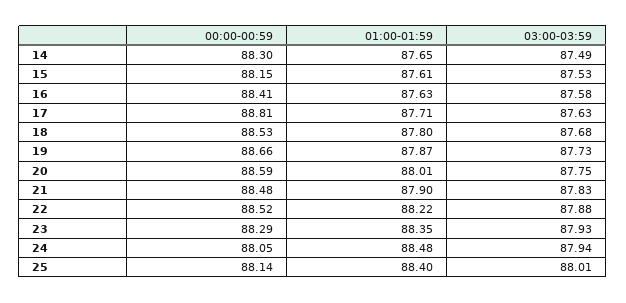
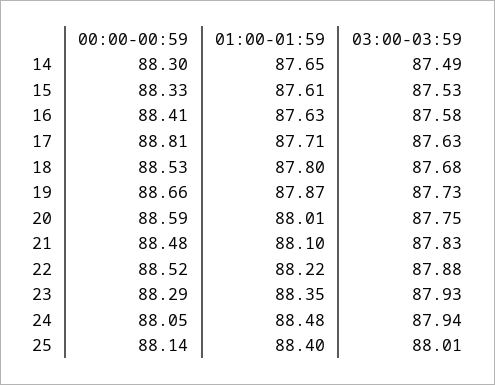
  {
    "00:00-00:59": {
      "14": 88.3,
-     "15": 88.15,
+     "15": 88.33,
      "16": 88.41,
      "17": 88.81,
      "18": 88.53,
      "19": 88.66,
      "20": 88.59,
      "21": 88.48,
      "22": 88.52,
      "23": 88.29,
      "24": 88.05,
      "25": 88.14
    },
    "01:00-01:59": {
      "14": 87.65,
      "15": 87.61,
      "16": 87.63,
      "17": 87.71,
      "18": 87.8,
      "19": 87.87,
      "20": 88.01,
-     "21": 87.9,
+     "21": 88.1,
      "22": 88.22,
      "23": 88.35,
      "24": 88.48,
      "25": 88.4
    },
    "03:00-03:59": {
      "14": 87.49,
      "15": 87.53,
      "16": 87.58,
      "17": 87.63,
      "18": 87.68,
      "19": 87.73,
      "20": 87.75,
      "21": 87.83,
      "22": 87.88,
      "23": 87.93,
      "24": 87.94,
      "25": 88.01
    }
  }

